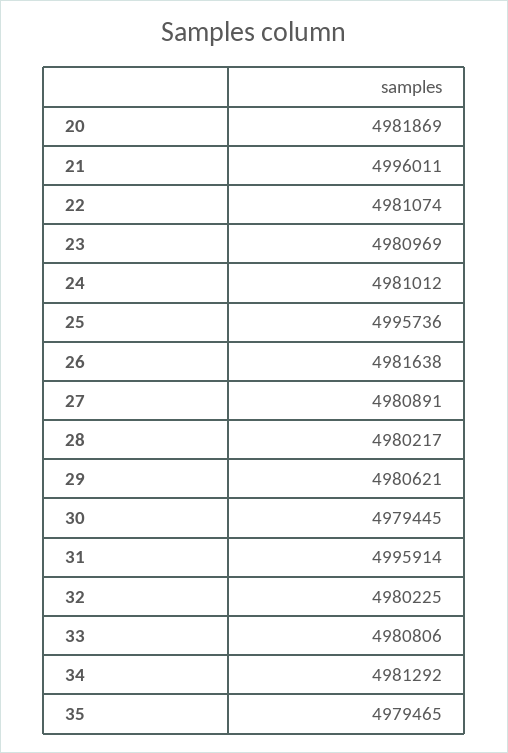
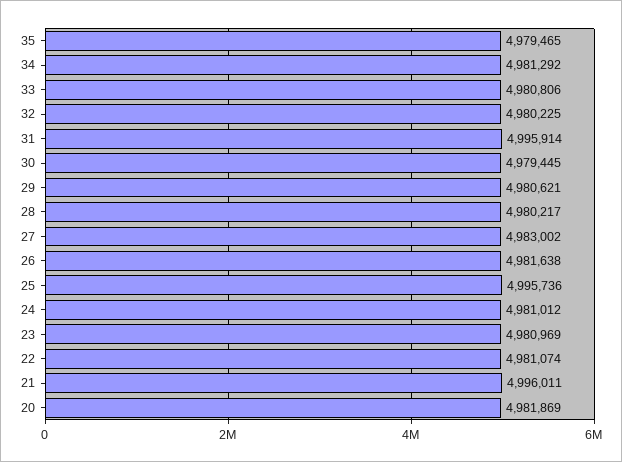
  {
    "20": 4981869,
    "21": 4996011,
    "22": 4981074,
    "23": 4980969,
    "24": 4981012,
    "25": 4995736,
    "26": 4981638,
-   "27": 4980891,
+   "27": 4983002,
    "28": 4980217,
    "29": 4980621,
    "30": 4979445,
    "31": 4995914,
    "32": 4980225,
    "33": 4980806,
    "34": 4981292,
    "35": 4979465
  }

